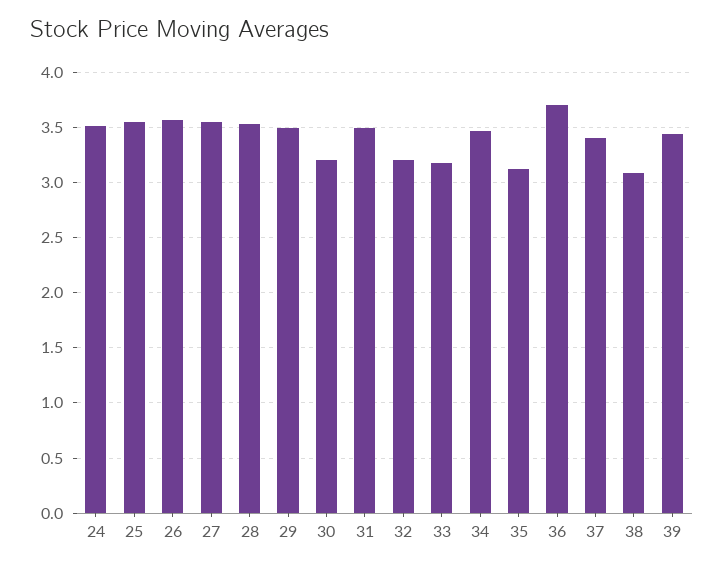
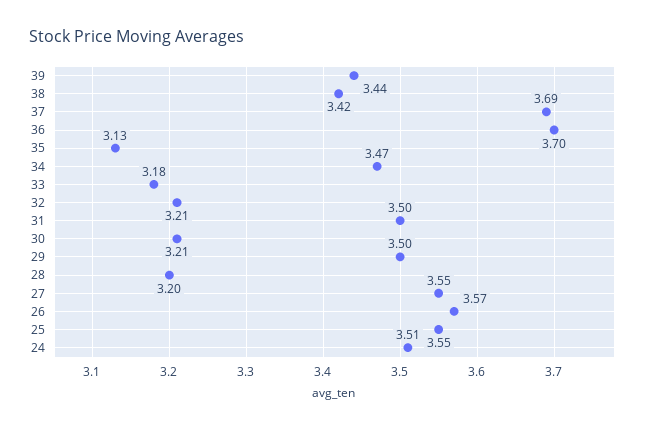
  {
    "24": 3.51,
    "25": 3.55,
    "26": 3.57,
    "27": 3.55,
-   "28": 3.5,
+   "28": 3.2,
    "29": 3.5,
    "30": 3.21,
    "31": 3.5,
    "32": 3.21,
    "33": 3.18,
    "34": 3.47,
    "35": 3.13,
    "36": 3.7,
-   "37": 3.4,
+   "37": 3.69,
-   "38": 3.1,
+   "38": 3.42,
    "39": 3.44
  }

